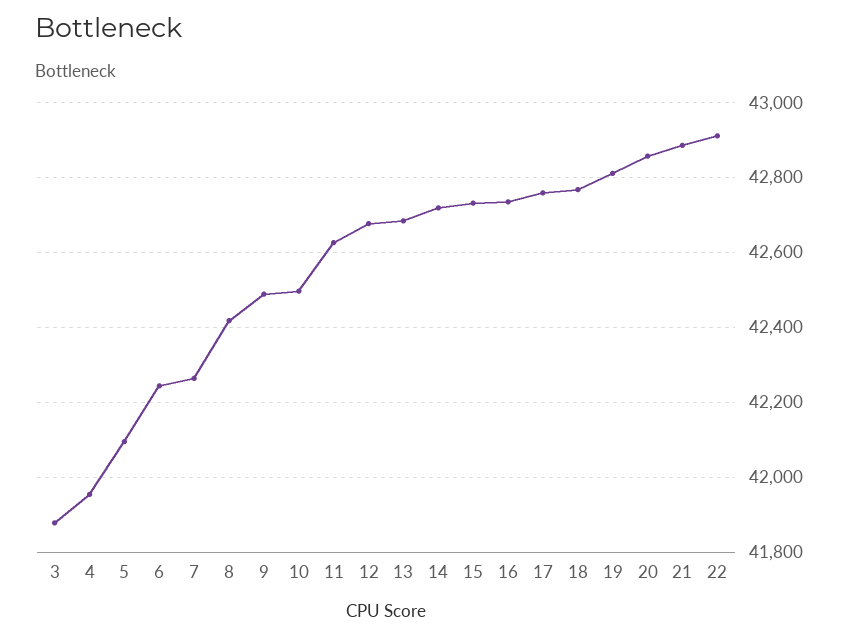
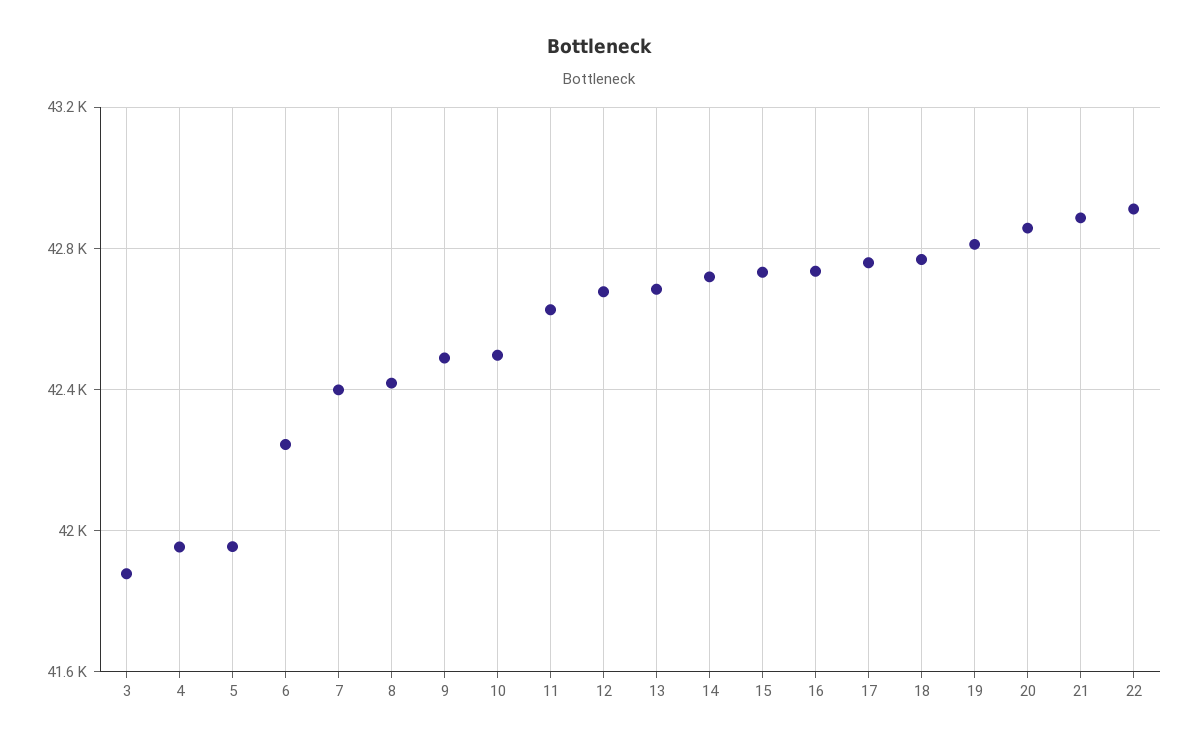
  {
    "3": 41880,
    "4": 41960,
-   "5": 42100,
+   "5": 41950,
    "6": 42240,
-   "7": 42260,
+   "7": 42400,
    "8": 42420,
    "9": 42480,
    "10": 42500,
    "11": 42620,
    "12": 42680,
    "13": 42680,
    "14": 42720,
    "15": 42740,
    "16": 42740,
    "17": 42760,
    "18": 42760,
    "19": 42820,
    "20": 42860,
    "21": 42880,
    "22": 42920
  }

